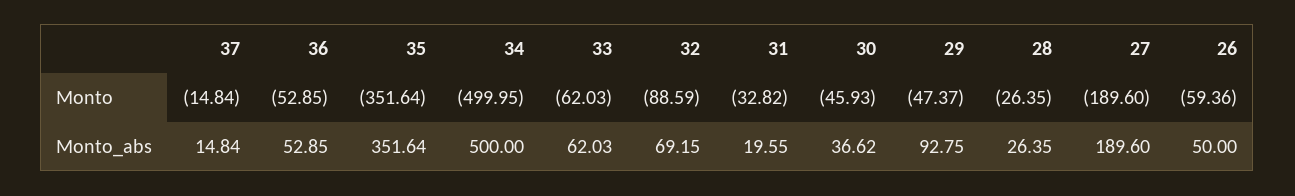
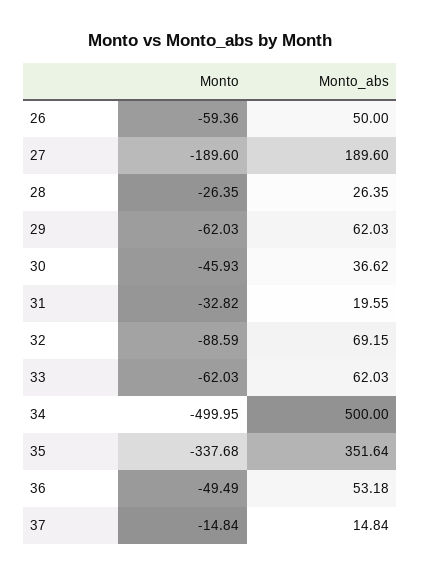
  {
    "37": {
      "Monto": -14.84,
      "Monto_abs": 14.84
    },
    "36": {
-     "Monto": -52.85,
+     "Monto": -49.49,
-     "Monto_abs": 52.85
+     "Monto_abs": 53.18
    },
    "35": {
-     "Monto": -351.64,
+     "Monto": -337.68,
      "Monto_abs": 351.64
    },
    "34": {
      "Monto": -499.95,
      "Monto_abs": 500
    },
    "33": {
      "Monto": -62.03,
      "Monto_abs": 62.03
    },
    "32": {
      "Monto": -88.59,
      "Monto_abs": 69.15
    },
    "31": {
      "Monto": -32.82,
      "Monto_abs": 19.55
    },
    "30": {
      "Monto": -45.93,
      "Monto_abs": 36.62
    },
    "29": {
-     "Monto": -47.37,
+     "Monto": -62.03,
-     "Monto_abs": 92.75
+     "Monto_abs": 62.03
    },
    "28": {
      "Monto": -26.35,
      "Monto_abs": 26.35
    },
    "27": {
      "Monto": -189.6,
      "Monto_abs": 189.6
    },
    "26": {
      "Monto": -59.36,
      "Monto_abs": 50
    }
  }

